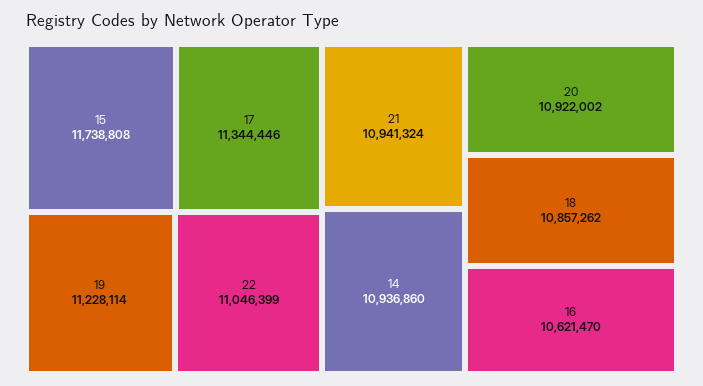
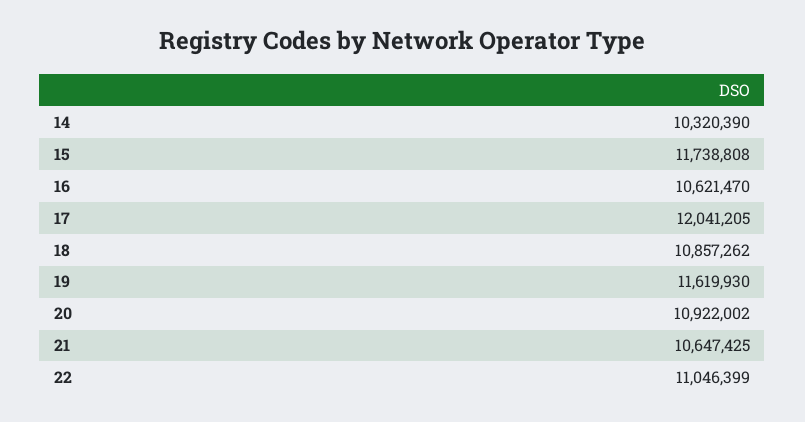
  {
    "15": 11738808,
-   "17": 11344446,
+   "17": 12041205,
-   "19": 11228114,
+   "19": 11619930,
    "22": 11046399,
-   "21": 10941324,
+   "21": 10647425,
-   "14": 10936860,
+   "14": 10320390,
    "20": 10922002,
    "18": 10857262,
    "16": 10621470
  }

